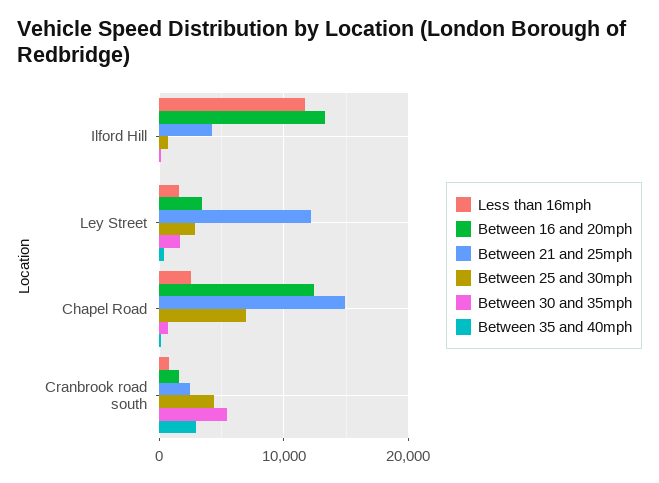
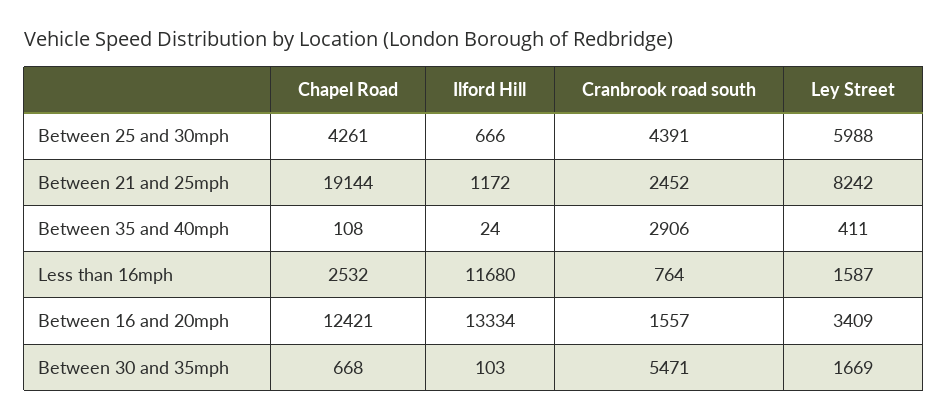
  {
    "Less than 16mph": {
      "Ilford Hill": 11680,
      "Ley Street": 1587,
      "Chapel Road": 2532,
      "Cranbrook road south": 764
    },
    "Between 16 and 20mph": {
      "Ilford Hill": 13334,
      "Ley Street": 3409,
      "Chapel Road": 12421,
      "Cranbrook road south": 1557
    },
    "Between 21 and 25mph": {
-     "Ilford Hill": 4000,
+     "Ilford Hill": 1172,
-     "Ley Street": 12000,
+     "Ley Street": 8242,
-     "Chapel Road": 15000,
+     "Chapel Road": 19144,
      "Cranbrook road south": 2452
    },
    "Between 25 and 30mph": {
      "Ilford Hill": 666,
-     "Ley Street": 3000,
+     "Ley Street": 5988,
-     "Chapel Road": 7000,
+     "Chapel Road": 4261,
      "Cranbrook road south": 4391
    },
    "Between 30 and 35mph": {
      "Ilford Hill": 103,
      "Ley Street": 1669,
      "Chapel Road": 668,
      "Cranbrook road south": 5471
    },
    "Between 35 and 40mph": {
      "Ilford Hill": 24,
      "Ley Street": 411,
      "Chapel Road": 108,
      "Cranbrook road south": 2906
    }
  }

